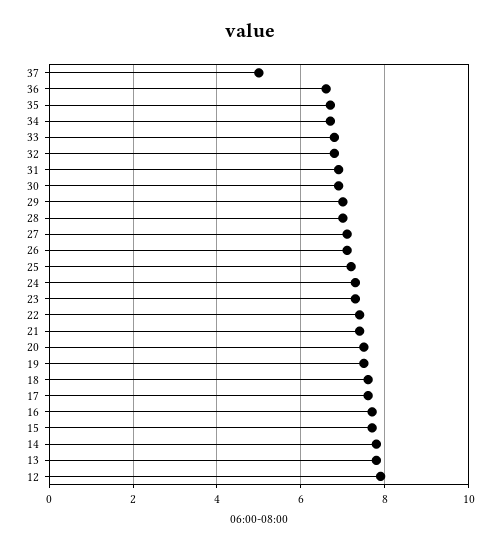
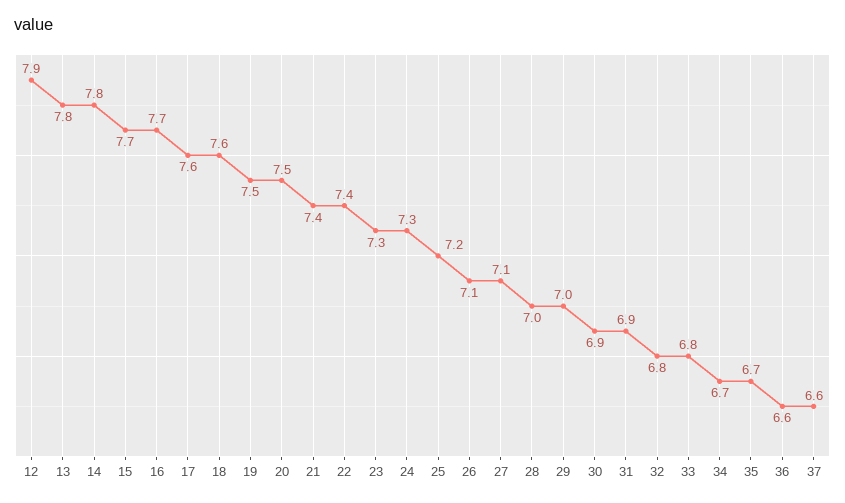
  {
-   "37": 5,
+   "37": 6.6,
    "36": 6.6,
    "35": 6.7,
    "34": 6.7,
    "33": 6.8,
    "32": 6.8,
    "31": 6.9,
    "30": 6.9,
    "29": 7,
    "28": 7,
    "27": 7.1,
    "26": 7.1,
    "25": 7.2,
    "24": 7.3,
    "23": 7.3,
    "22": 7.4,
    "21": 7.4,
    "20": 7.5,
    "19": 7.5,
    "18": 7.6,
    "17": 7.6,
    "16": 7.7,
    "15": 7.7,
    "14": 7.8,
    "13": 7.8,
    "12": 7.9
  }

